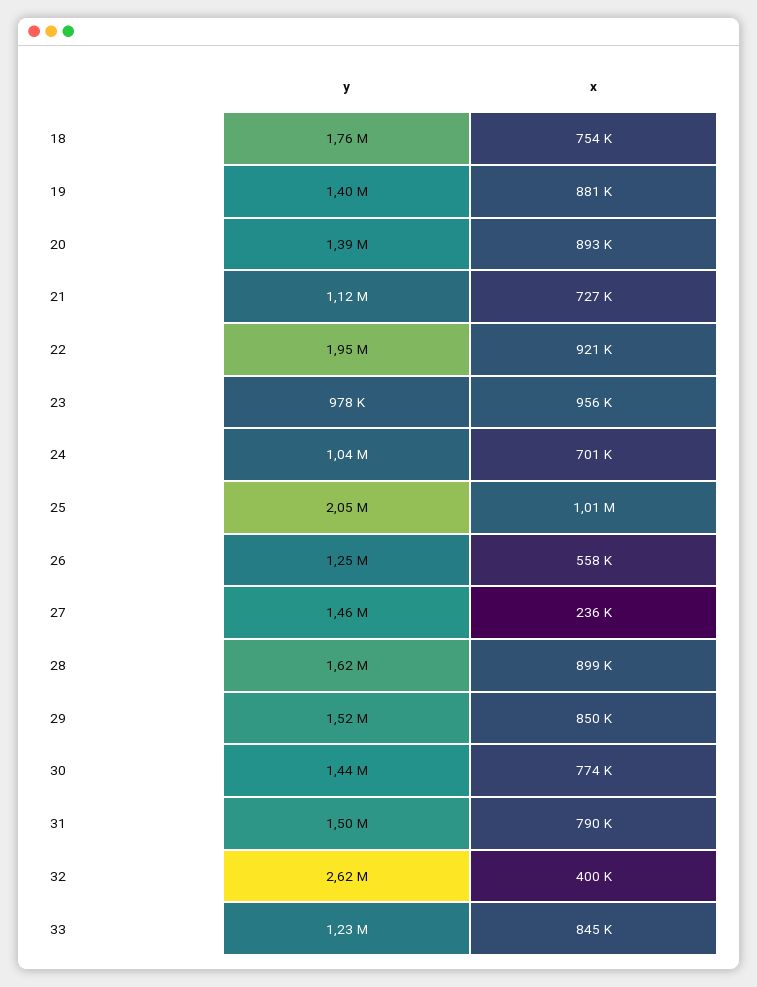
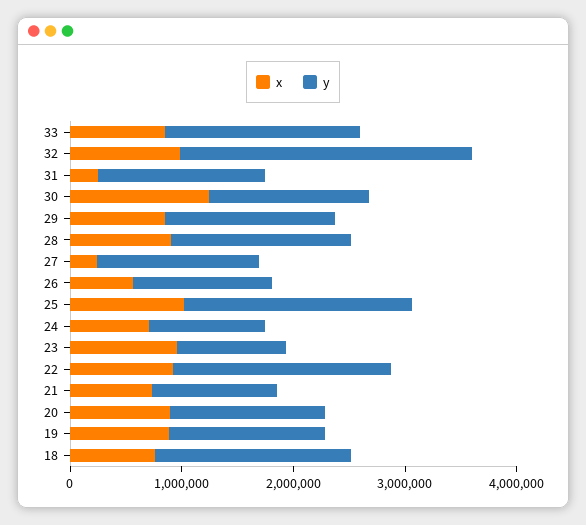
  {
    "y": {
      "18": 1760000,
      "19": 1400000,
      "20": 1390000,
      "21": 1120000,
      "22": 1950000,
      "23": 978000,
      "24": 1040000,
      "25": 2050000,
      "26": 1250000,
      "27": 1460000,
      "28": 1620000,
      "29": 1520000,
      "30": 1440000,
      "31": 1500000,
      "32": 2620000,
-     "33": 1230000
+     "33": 1800000
    },
    "x": {
      "18": 754000,
      "19": 881000,
      "20": 893000,
      "21": 727000,
      "22": 921000,
      "23": 956000,
      "24": 701000,
      "25": 1010000,
      "26": 558000,
      "27": 236000,
      "28": 899000,
      "29": 850000,
-     "30": 774000,
+     "30": 1200000,
-     "31": 790000,
+     "31": 200000,
-     "32": 400000,
+     "32": 1000000,
      "33": 845000
    }
  }

